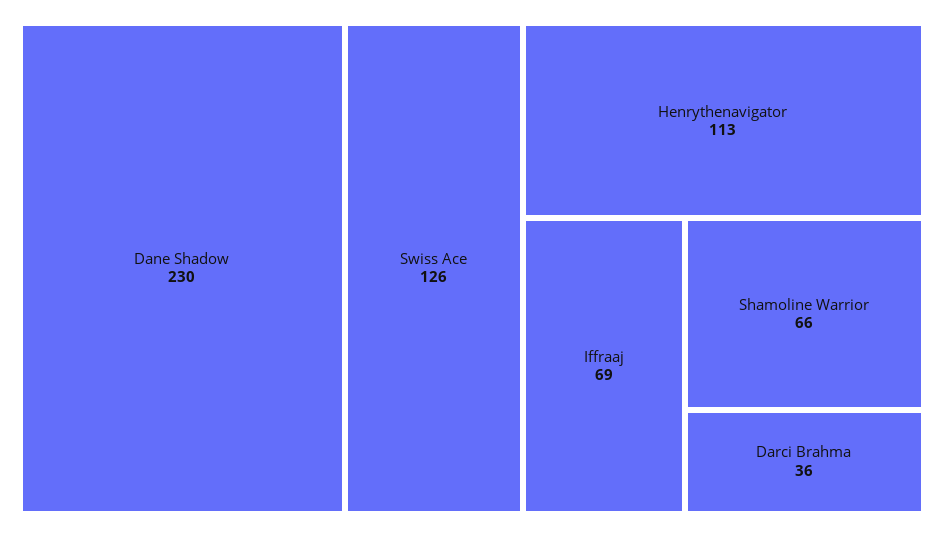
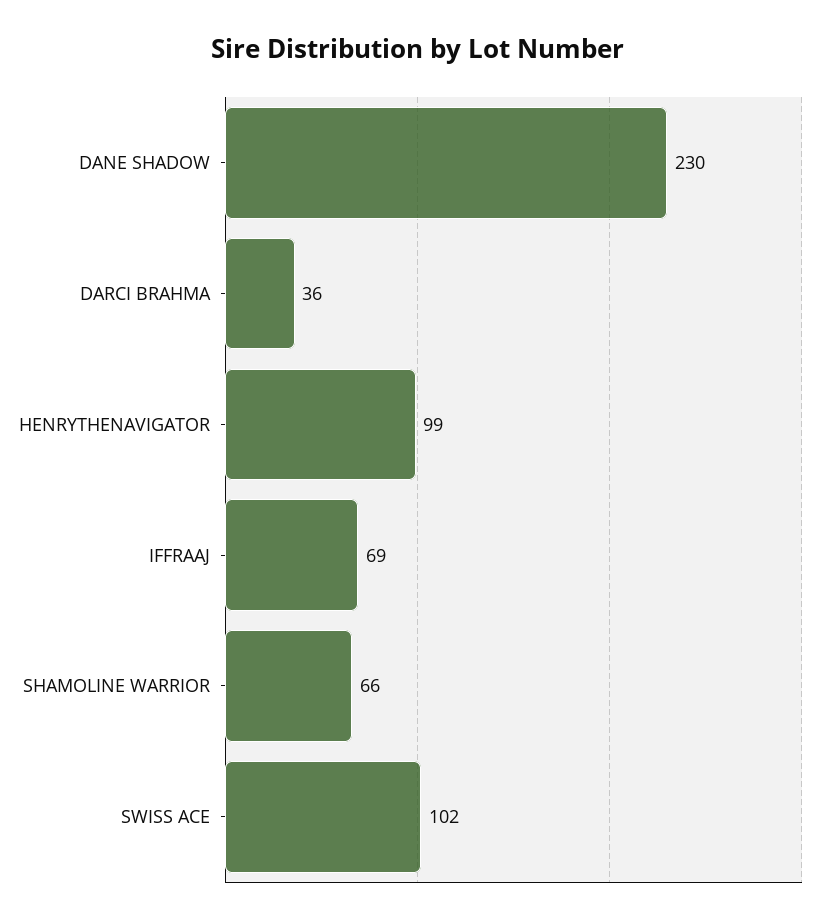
  {
    "Dane Shadow": 230,
-   "Swiss Ace": 126,
+   "Swiss Ace": 102,
-   "Henrythenavigator": 113,
+   "Henrythenavigator": 99,
    "Iffraaj": 69,
    "Shamoline Warrior": 66,
    "Darci Brahma": 36
  }

